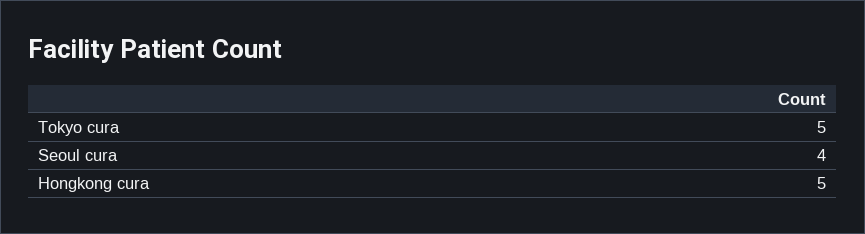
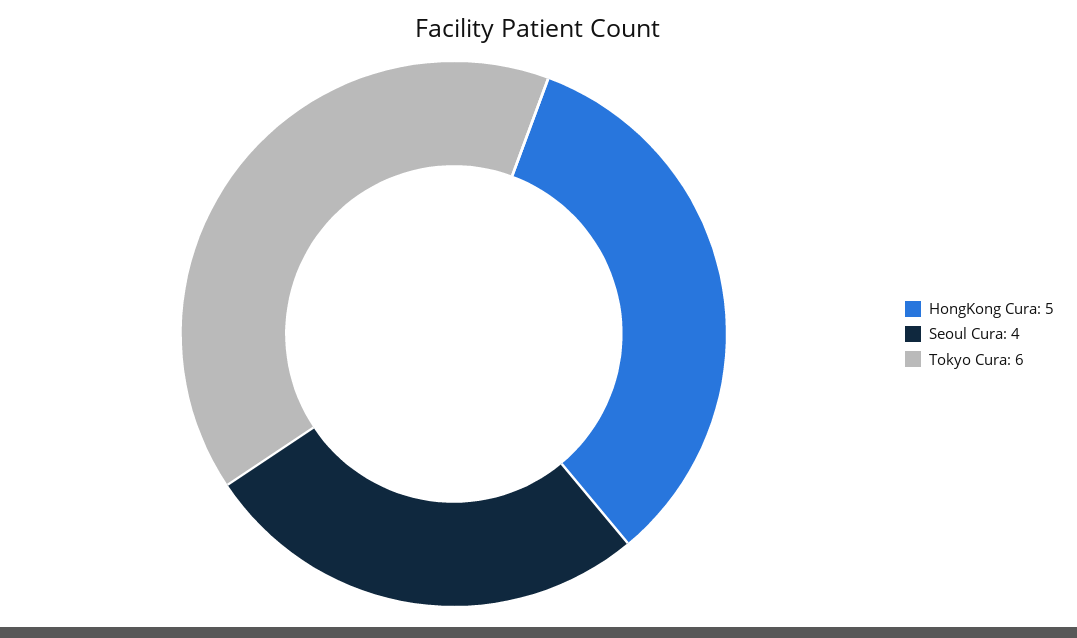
  {
-   "Tokyo cura": 5,
+   "Tokyo cura": 6,
    "Seoul cura": 4,
    "Hongkong cura": 5
  }

